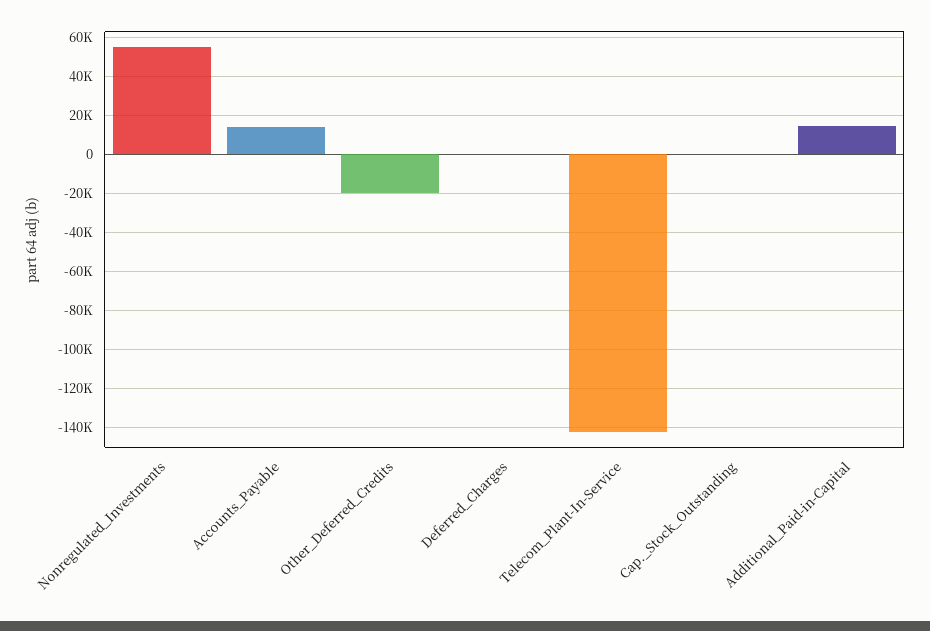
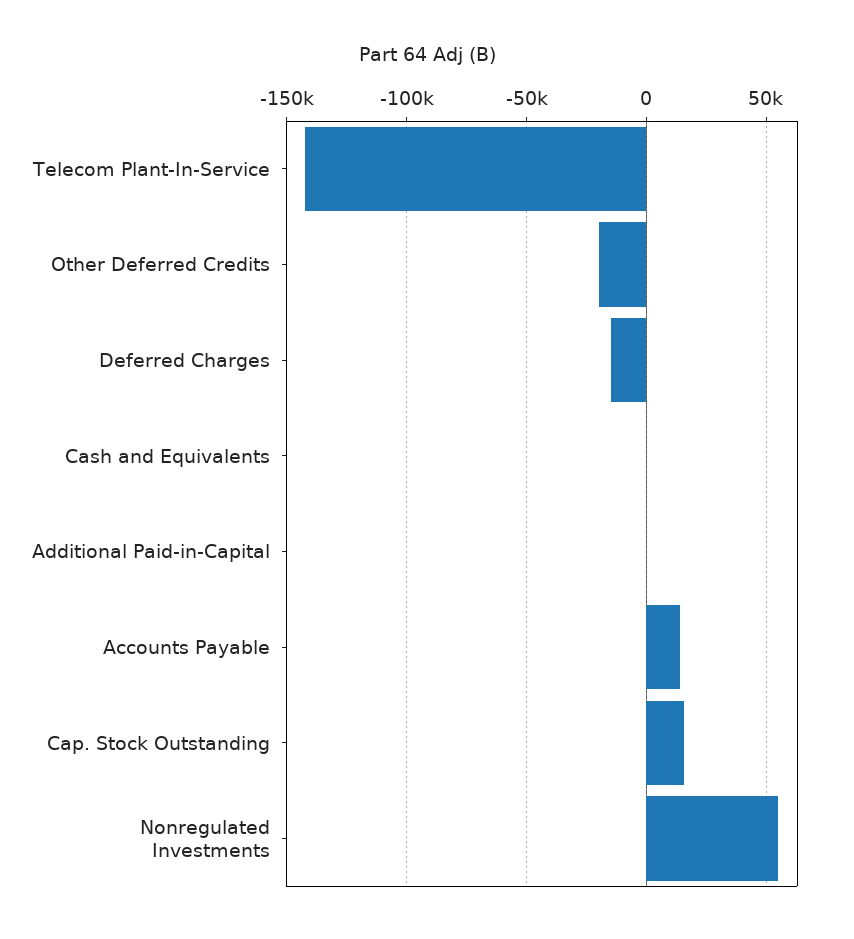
  {
    "Nonregulated_Investments": 55000,
    "Accounts_Payable": 15000,
    "Other_Deferred_Credits": -20000,
-   "Deferred_Charges": 0,
+   "Deferred_Charges": -15000,
    "Telecom_Plant-In-Service": -140000,
-   "Cap._Stock_Outstanding": 0,
+   "Cap._Stock_Outstanding": 15000,
-   "Additional_Paid-in-Capital": 15000
+   "Additional_Paid-in-Capital": 0,
+   "Cash and Equivalents": 0
  }

